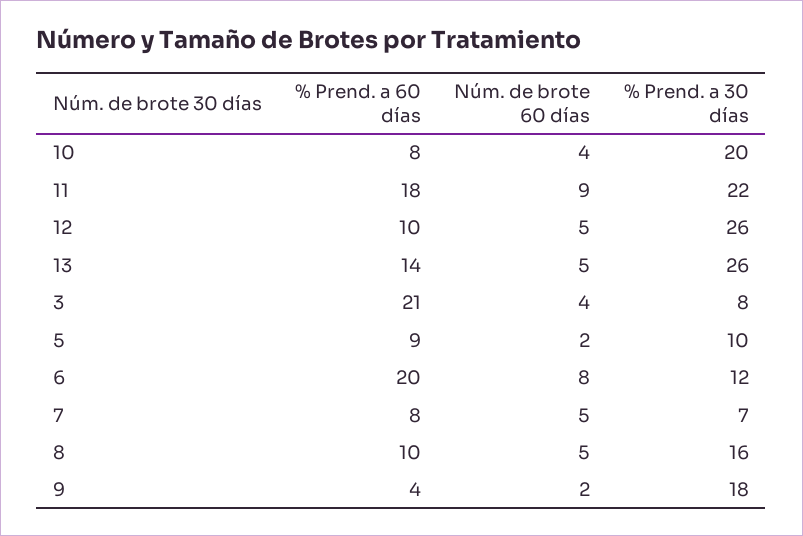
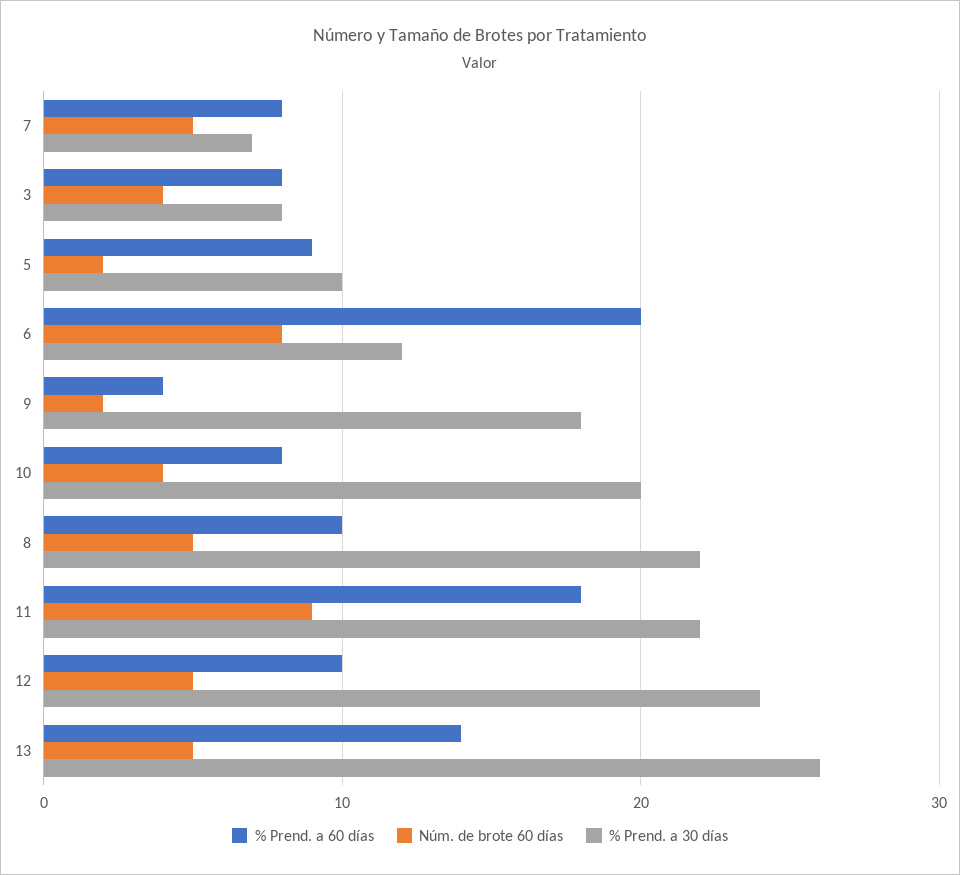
  {
    "% Prend. a 60 días": {
      "10": 8,
      "11": 18,
      "12": 10,
      "13": 14,
-     "3": 21,
+     "3": 8,
      "5": 9,
      "6": 20,
      "7": 8,
      "8": 10,
      "9": 4
    },
    "Núm. de brote 60 días": {
      "10": 4,
      "11": 9,
      "12": 5,
      "13": 5,
      "3": 4,
      "5": 2,
      "6": 8,
      "7": 5,
      "8": 5,
      "9": 2
    },
    "% Prend. a 30 días": {
      "10": 20,
      "11": 22,
-     "12": 26,
+     "12": 24,
      "13": 26,
      "3": 8,
      "5": 10,
      "6": 12,
      "7": 7,
-     "8": 16,
+     "8": 22,
      "9": 18
    }
  }

